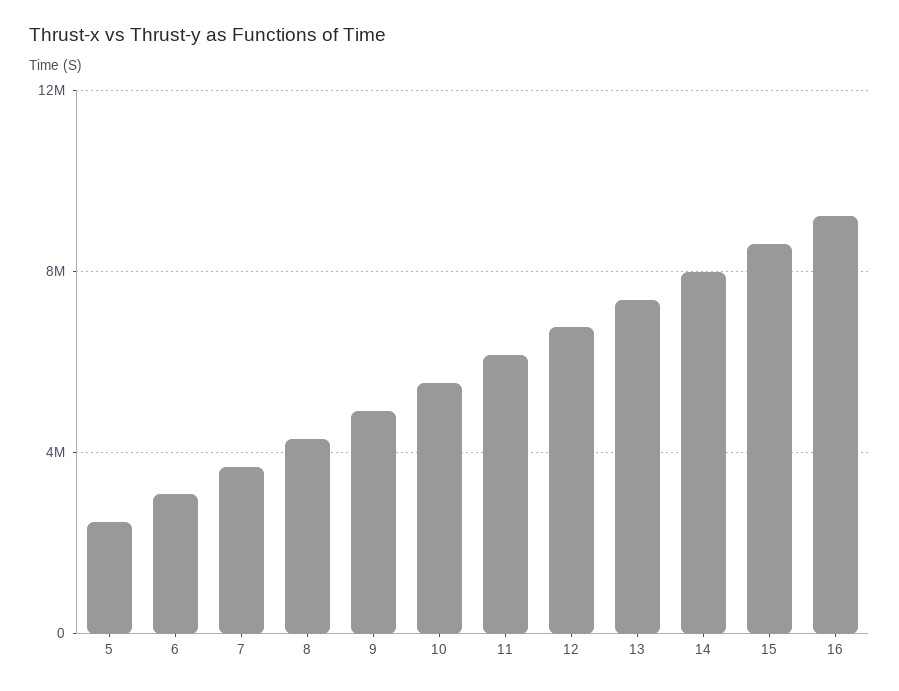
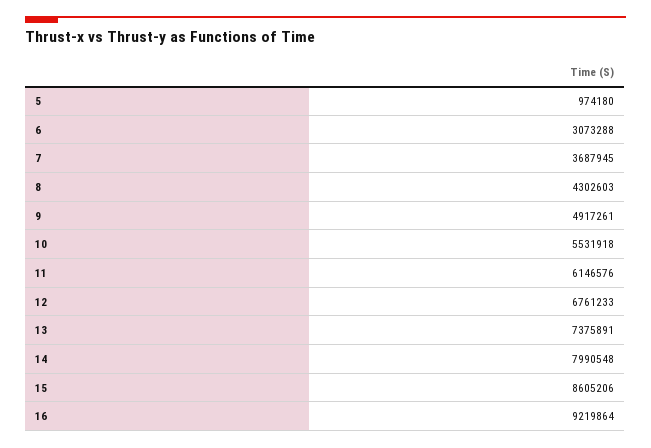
  {
-   "5": 2500000,
+   "5": 974180,
    "6": 3073288,
    "7": 3687945,
    "8": 4302603,
    "9": 4917261,
    "10": 5531918,
    "11": 6146576,
    "12": 6761233,
    "13": 7375891,
    "14": 7990548,
    "15": 8605206,
    "16": 9219864
  }

